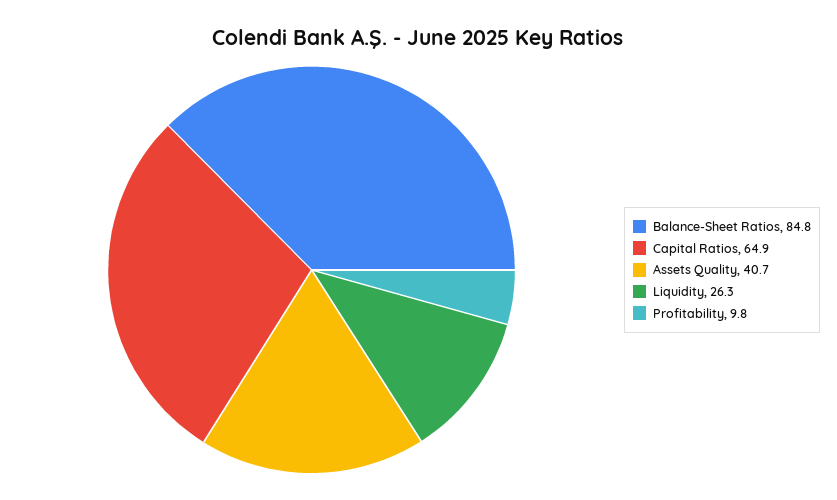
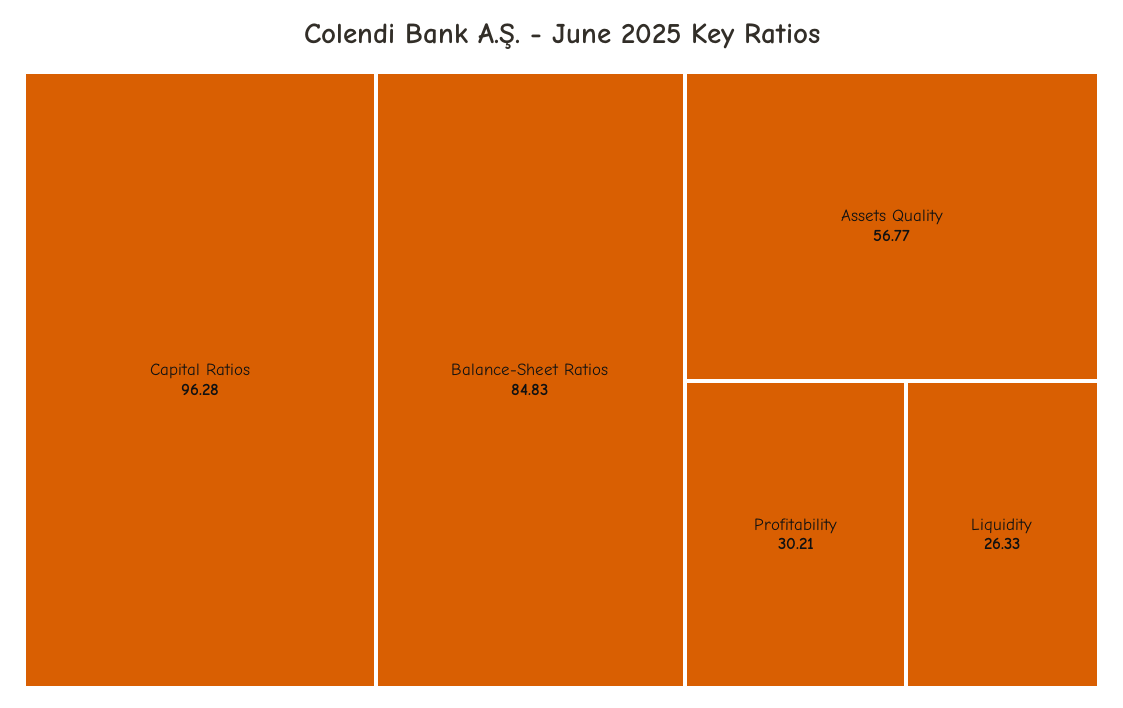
  {
    "Balance-Sheet Ratios": 84.83,
-   "Capital Ratios": 64.9,
+   "Capital Ratios": 96.28,
-   "Assets Quality": 40.7,
+   "Assets Quality": 56.77,
    "Liquidity": 26.33,
-   "Profitability": 9.8
+   "Profitability": 30.21
  }

